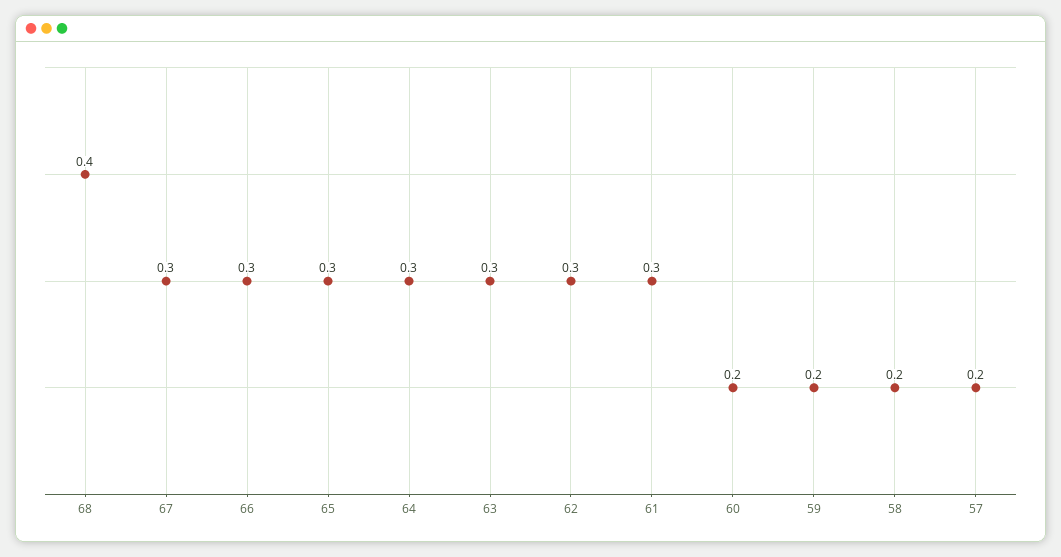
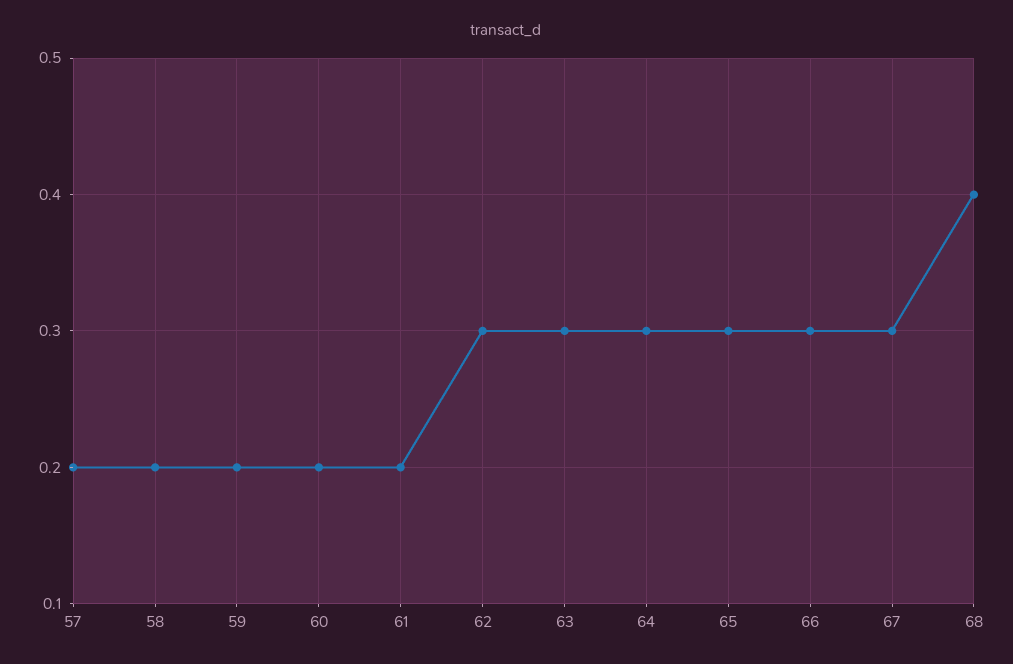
  {
    "68": 0.4,
    "67": 0.3,
    "66": 0.3,
    "65": 0.3,
    "64": 0.3,
    "63": 0.3,
    "62": 0.3,
-   "61": 0.3,
+   "61": 0.2,
    "60": 0.2,
    "59": 0.2,
    "58": 0.2,
    "57": 0.2
  }

